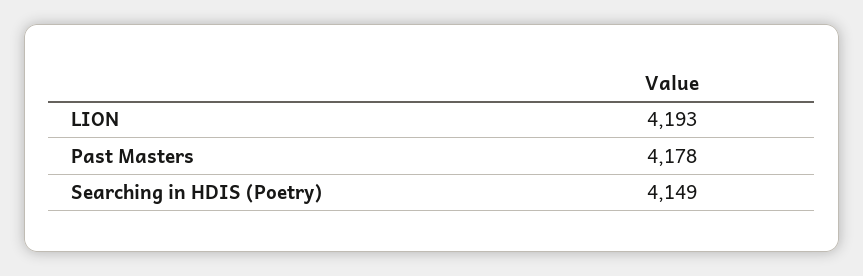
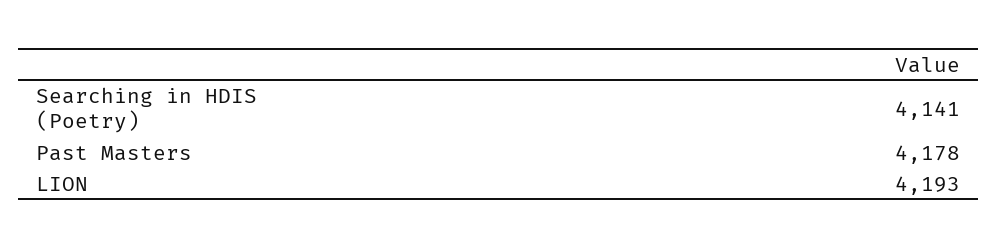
  {
    "LION": 4193,
    "Past Masters": 4178,
-   "Searching in HDIS (Poetry)": 4149
+   "Searching in HDIS (Poetry)": 4141
  }

